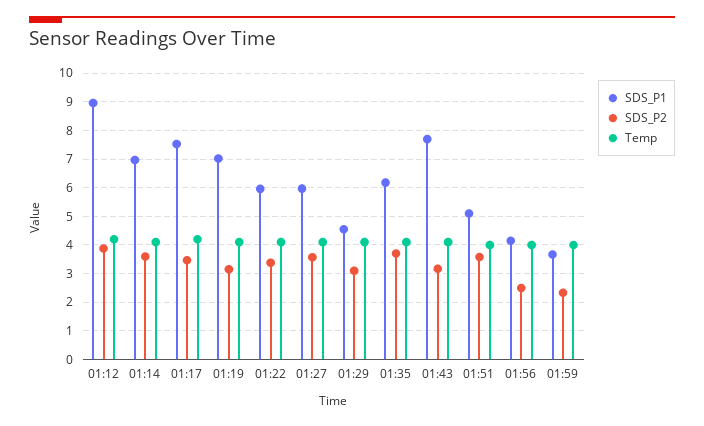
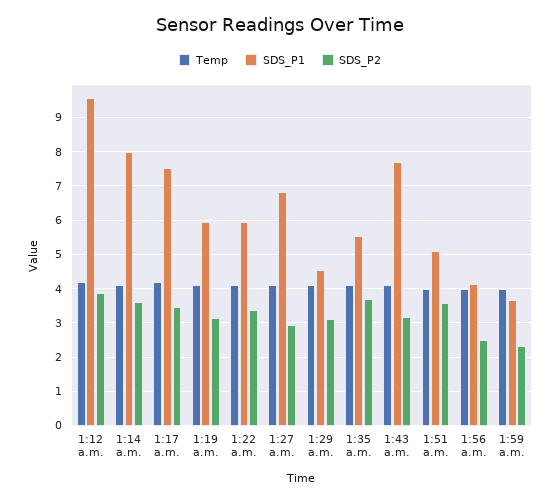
  {
    "SDS_P1": {
-     "01:12": 9,
+     "01:12": 9.6,
-     "01:14": 7,
+     "01:14": 8,
      "01:17": 7.6,
-     "01:19": 7,
+     "01:19": 6,
      "01:22": 6,
-     "01:27": 6,
+     "01:27": 6.8,
      "01:29": 4.6,
-     "01:35": 6.25,
+     "01:35": 5.6,
      "01:43": 7.8,
      "01:51": 5.2,
      "01:56": 4.2,
      "01:59": 3.6
    },
    "SDS_P2": {
      "01:12": 3.8,
      "01:14": 3.6,
      "01:17": 3.4,
      "01:19": 3.2,
      "01:22": 3.4,
-     "01:27": 3.5,
+     "01:27": 3,
      "01:29": 3.2,
      "01:35": 3.8,
      "01:43": 3.2,
      "01:51": 3.6,
      "01:56": 2.6,
      "01:59": 2.4
    },
    "Temp": {
      "01:12": 4.2,
      "01:14": 4.2,
      "01:17": 4.2,
      "01:19": 4.2,
      "01:22": 4.2,
      "01:27": 4.2,
      "01:29": 4.2,
      "01:35": 4.2,
      "01:43": 4.2,
      "01:51": 4,
      "01:56": 4,
      "01:59": 4
    }
  }

